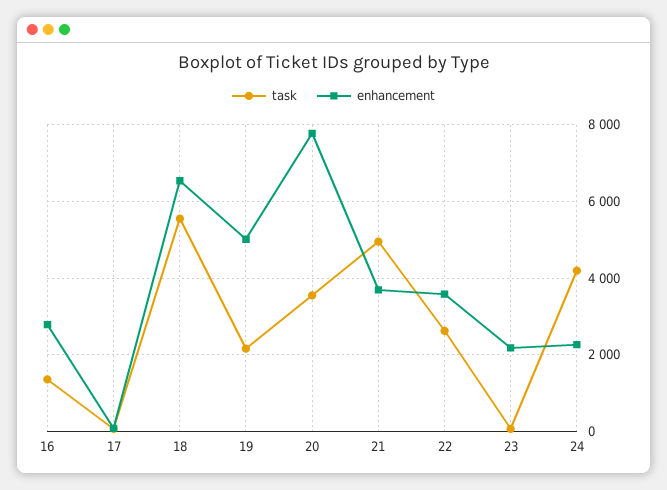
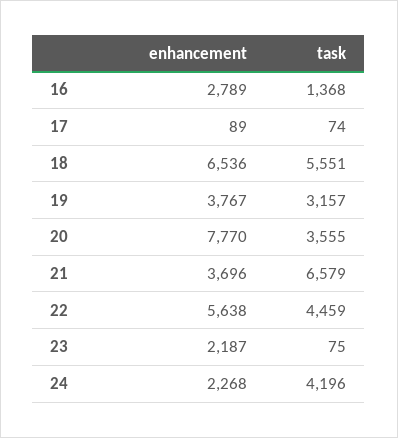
  {
    "task": {
      "16": 1368,
      "17": 74,
      "18": 5551,
-     "19": 2200,
+     "19": 3157,
      "20": 3555,
-     "21": 5000,
+     "21": 6579,
-     "22": 2600,
+     "22": 4459,
      "23": 75,
      "24": 4196
    },
    "enhancement": {
      "16": 2789,
      "17": 89,
      "18": 6536,
-     "19": 5000,
+     "19": 3767,
      "20": 7770,
      "21": 3696,
-     "22": 3600,
+     "22": 5638,
      "23": 2187,
      "24": 2268
    }
  }

